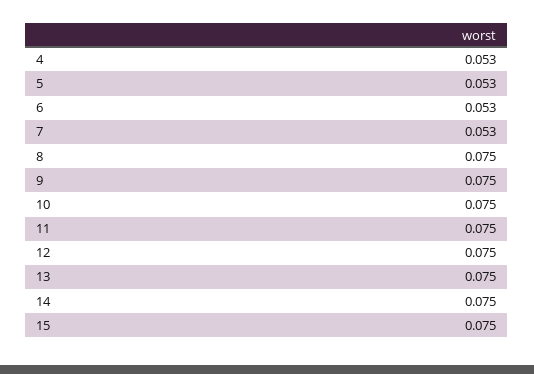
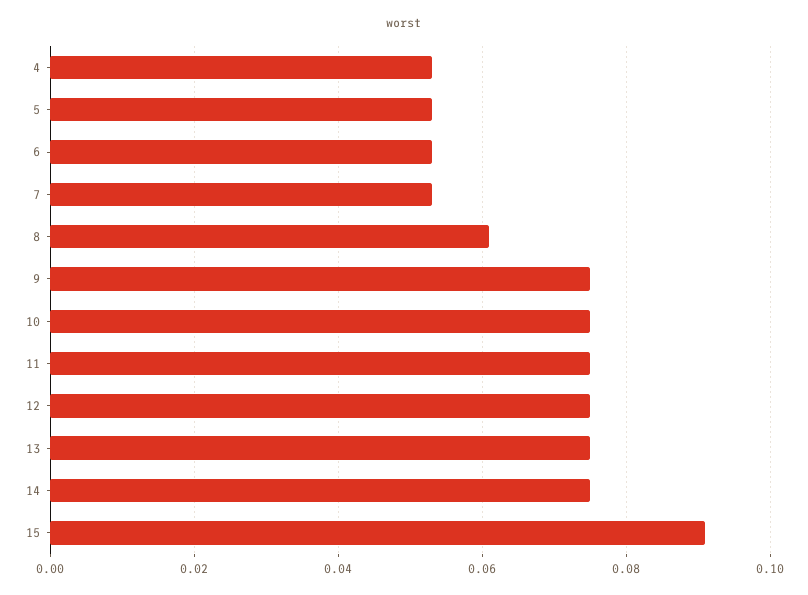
  {
    "4": 0.053,
    "5": 0.053,
    "6": 0.053,
    "7": 0.053,
-   "8": 0.075,
+   "8": 0.06,
    "9": 0.075,
    "10": 0.075,
    "11": 0.075,
    "12": 0.075,
    "13": 0.075,
    "14": 0.075,
-   "15": 0.075
+   "15": 0.09
  }

